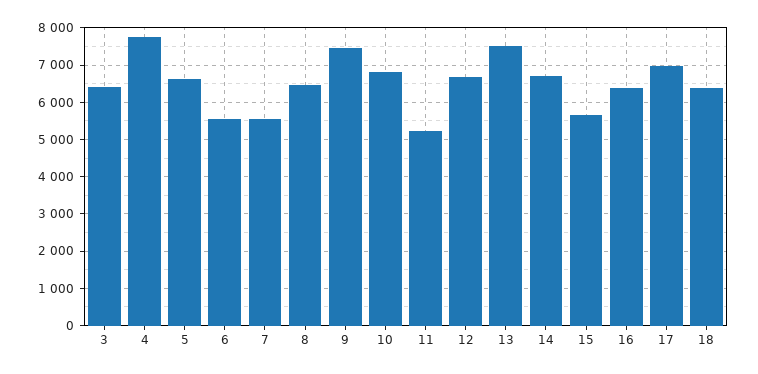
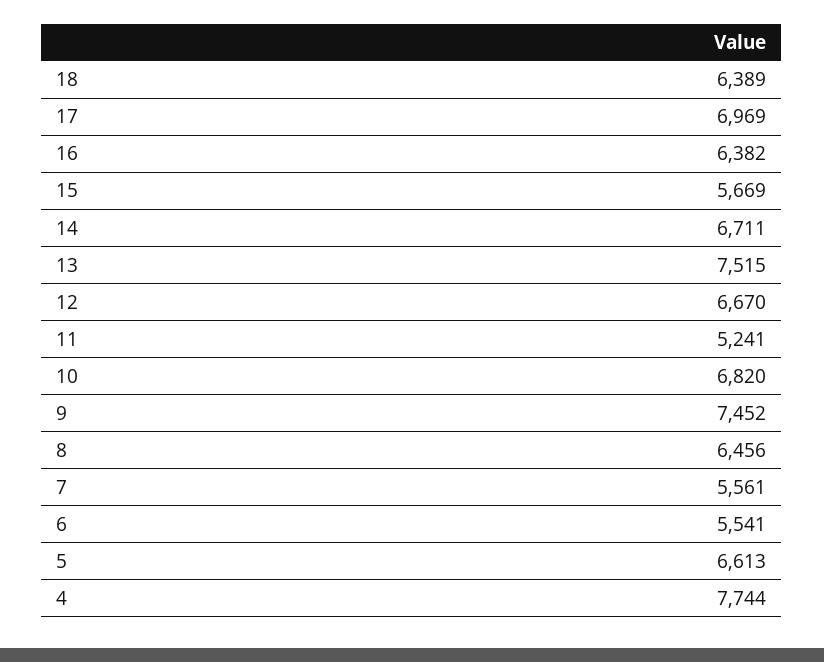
  {
-   "3": 6400,
    "4": 7744,
    "5": 6613,
    "6": 5541,
    "7": 5561,
    "8": 6456,
    "9": 7452,
    "10": 6820,
    "11": 5241,
    "12": 6670,
    "13": 7515,
    "14": 6711,
    "15": 5669,
    "16": 6382,
    "17": 6969,
    "18": 6389
  }

